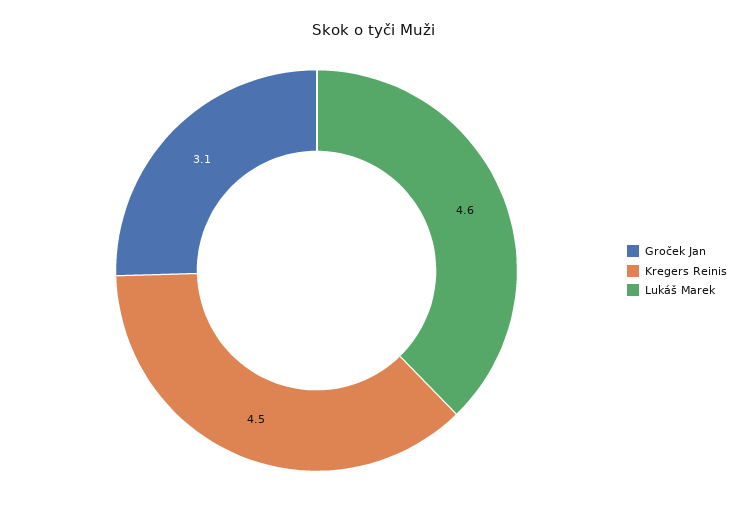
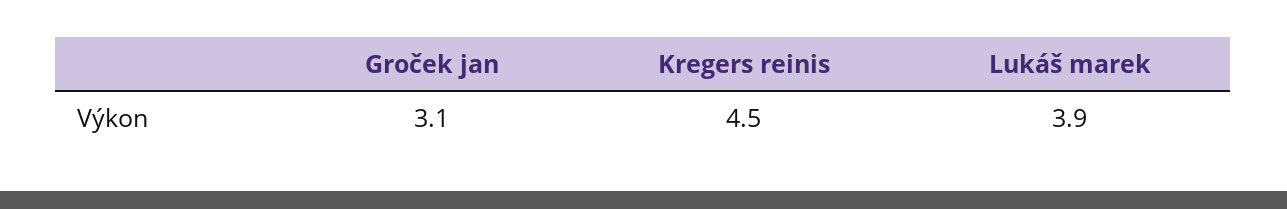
  {
    "Groček Jan": 3.1,
    "Kregers Reinis": 4.5,
-   "Lukáš Marek": 4.6
+   "Lukáš Marek": 3.9
  }

